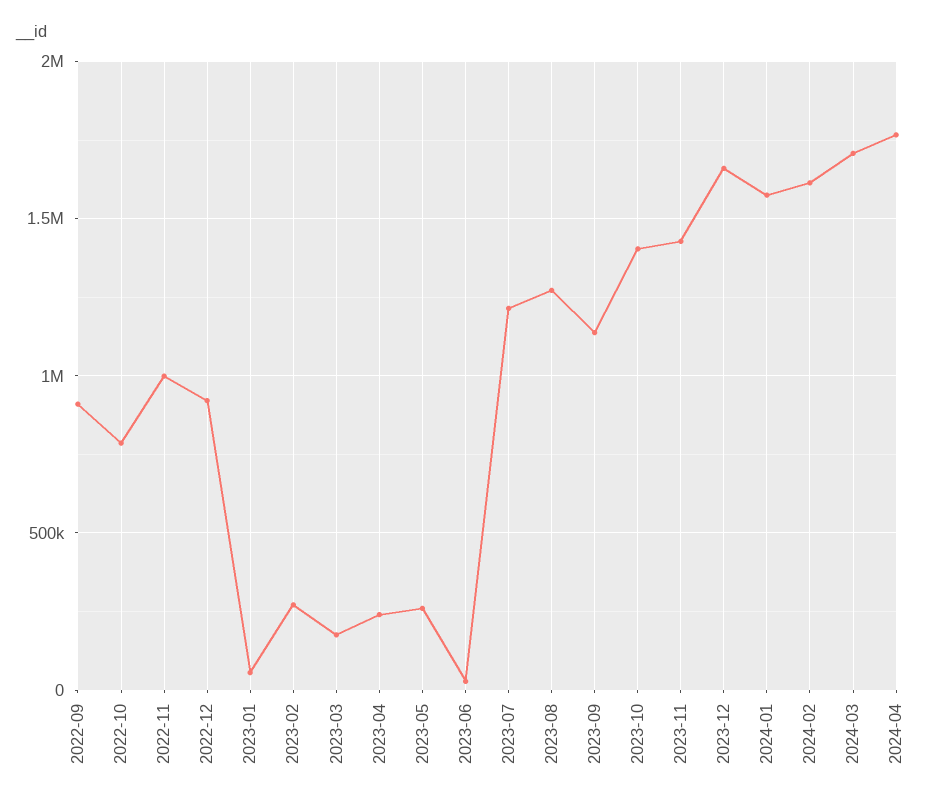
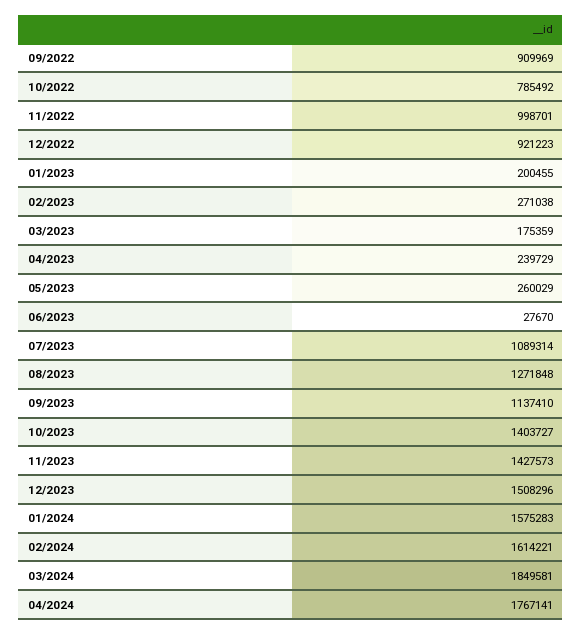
  {
    "2022-09": 909969,
    "2022-10": 785492,
    "2022-11": 998701,
    "2022-12": 921223,
-   "2023-01": 50000,
+   "2023-01": 200455,
    "2023-02": 271038,
    "2023-03": 175359,
    "2023-04": 239729,
    "2023-05": 260029,
    "2023-06": 27670,
-   "2023-07": 1200000,
+   "2023-07": 1089314,
    "2023-08": 1271848,
    "2023-09": 1137410,
    "2023-10": 1403727,
    "2023-11": 1427573,
-   "2023-12": 1650000,
+   "2023-12": 1508296,
    "2024-01": 1575283,
    "2024-02": 1614221,
-   "2024-03": 1700000,
+   "2024-03": 1849581,
    "2024-04": 1767141
  }

